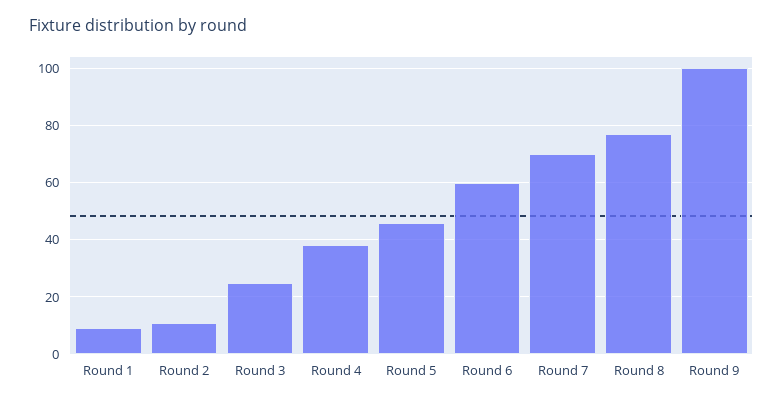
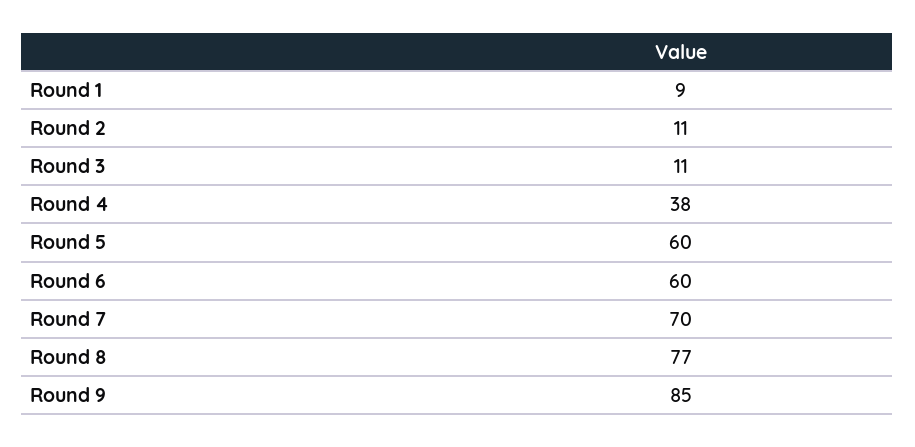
  {
    "Round 1": 9,
    "Round 2": 11,
-   "Round 3": 25,
+   "Round 3": 11,
    "Round 4": 38,
-   "Round 5": 45,
+   "Round 5": 60,
    "Round 6": 60,
    "Round 7": 70,
    "Round 8": 77,
-   "Round 9": 100
+   "Round 9": 85
  }

